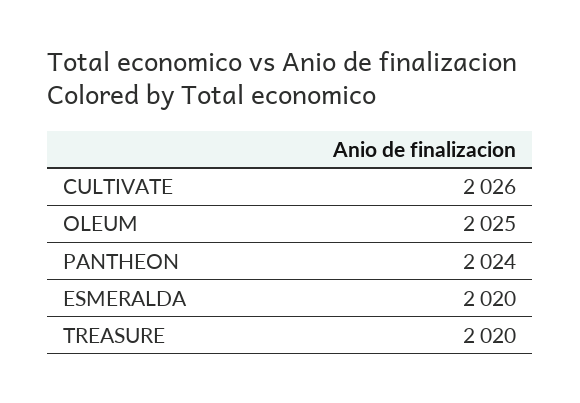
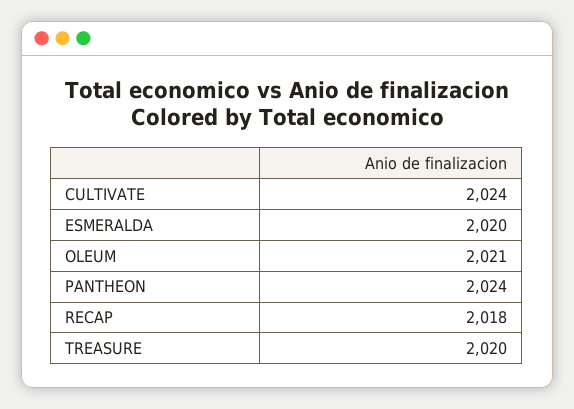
  {
-   "CULTIVATE": 2026,
+   "CULTIVATE": 2024,
-   "OLEUM": 2025,
+   "OLEUM": 2021,
    "PANTHEON": 2024,
    "ESMERALDA": 2020,
-   "TREASURE": 2020
+   "TREASURE": 2020,
+   "RECAP": 2018
  }

